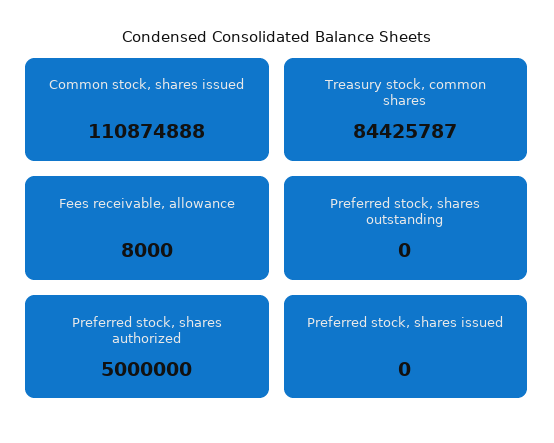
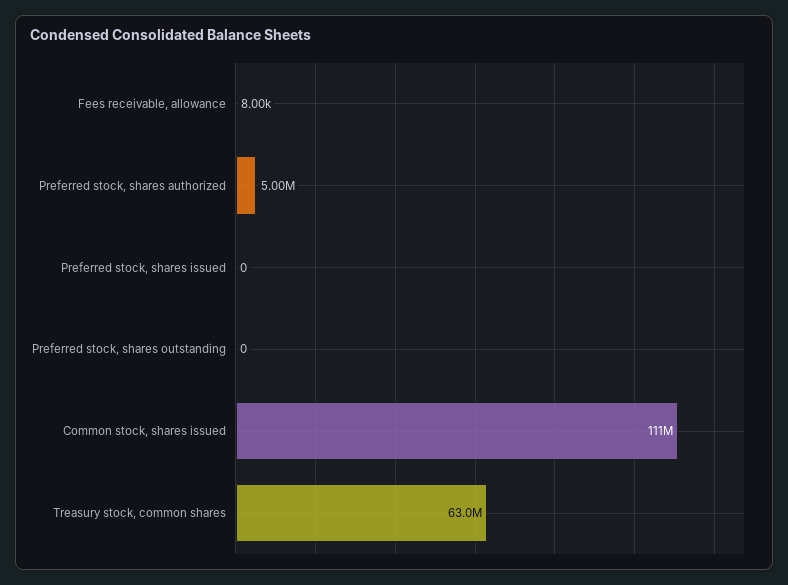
  {
    "Common stock, shares issued": 110874888,
-   "Treasury stock, common shares": 84425787,
+   "Treasury stock, common shares": 63000000,
    "Fees receivable, allowance": 8000,
    "Preferred stock, shares outstanding": 0,
    "Preferred stock, shares authorized": 5000000,
    "Preferred stock, shares issued": 0
  }

